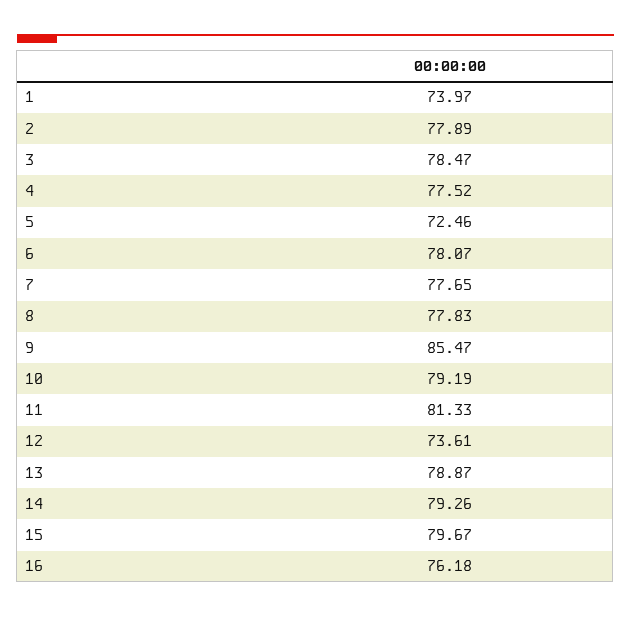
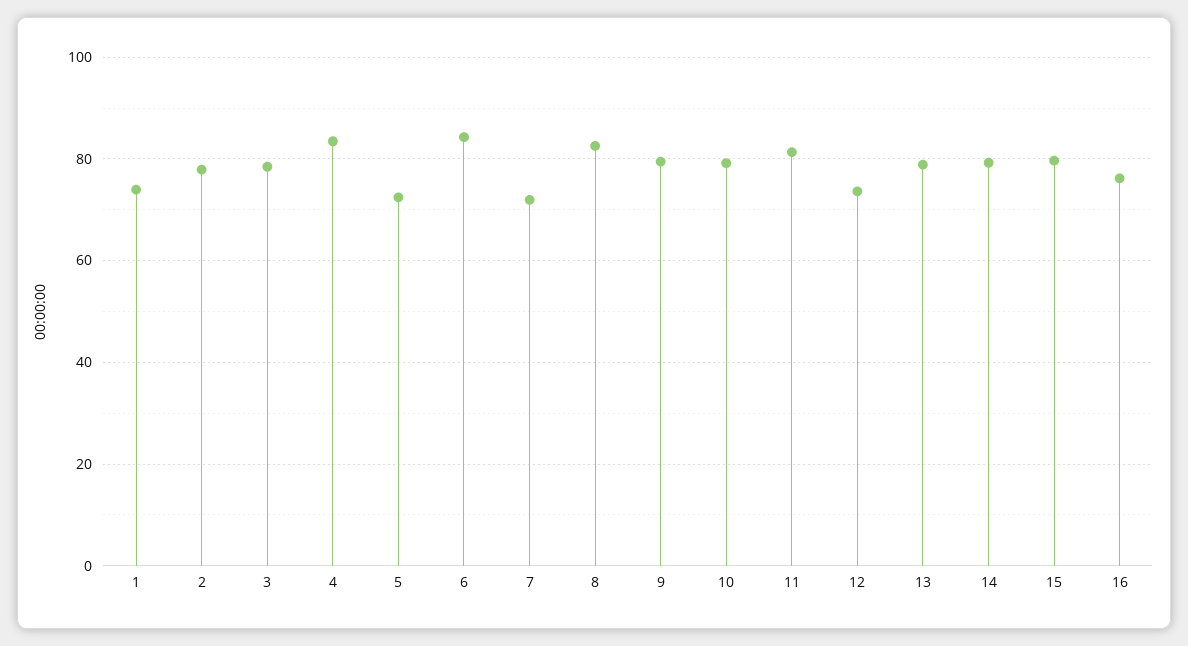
  {
    "1": 73.97,
    "2": 77.89,
    "3": 78.47,
-   "4": 77.52,
+   "4": 84,
    "5": 72.46,
-   "6": 78.07,
+   "6": 84,
-   "7": 77.65,
+   "7": 72,
-   "8": 77.83,
+   "8": 82,
-   "9": 85.47,
+   "9": 80,
    "10": 79.19,
    "11": 81.33,
    "12": 73.61,
    "13": 78.87,
    "14": 79.26,
    "15": 79.67,
    "16": 76.18
  }

